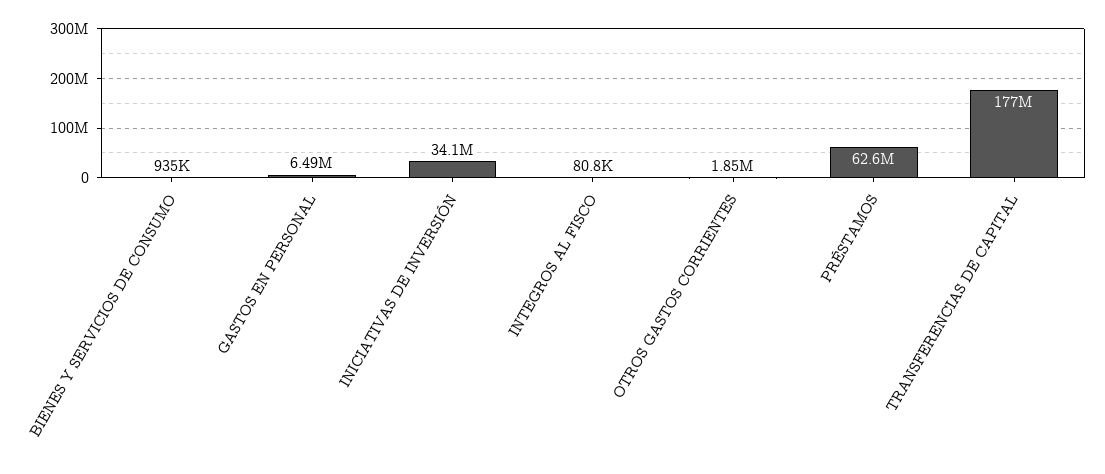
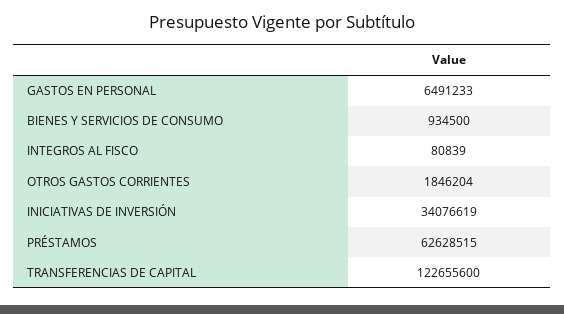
  {
    "BIENES Y SERVICIOS DE CONSUMO": 934500,
    "GASTOS EN PERSONAL": 6491233,
    "INICIATIVAS DE INVERSIÓN": 34076619,
    "INTEGROS AL FISCO": 80839,
    "OTROS GASTOS CORRIENTES": 1846204,
    "PRÉSTAMOS": 62628515,
-   "TRANSFERENCIAS DE CAPITAL": 177000000
+   "TRANSFERENCIAS DE CAPITAL": 122655600
  }

